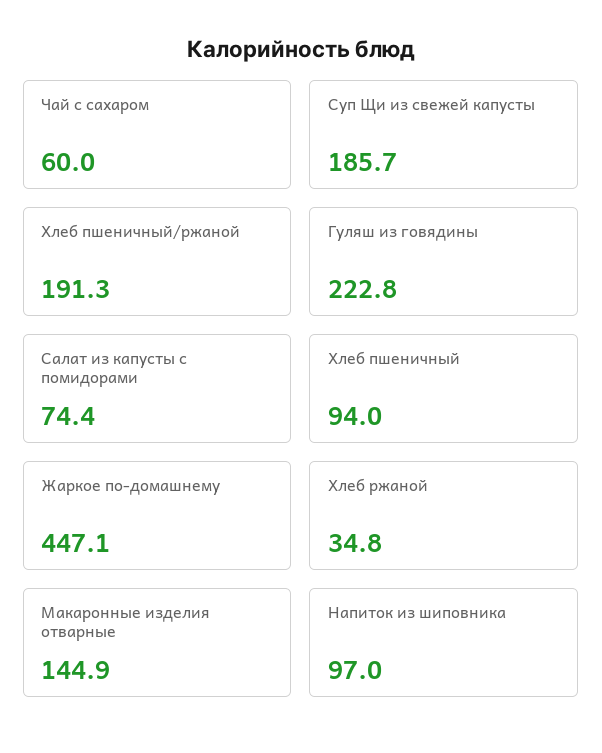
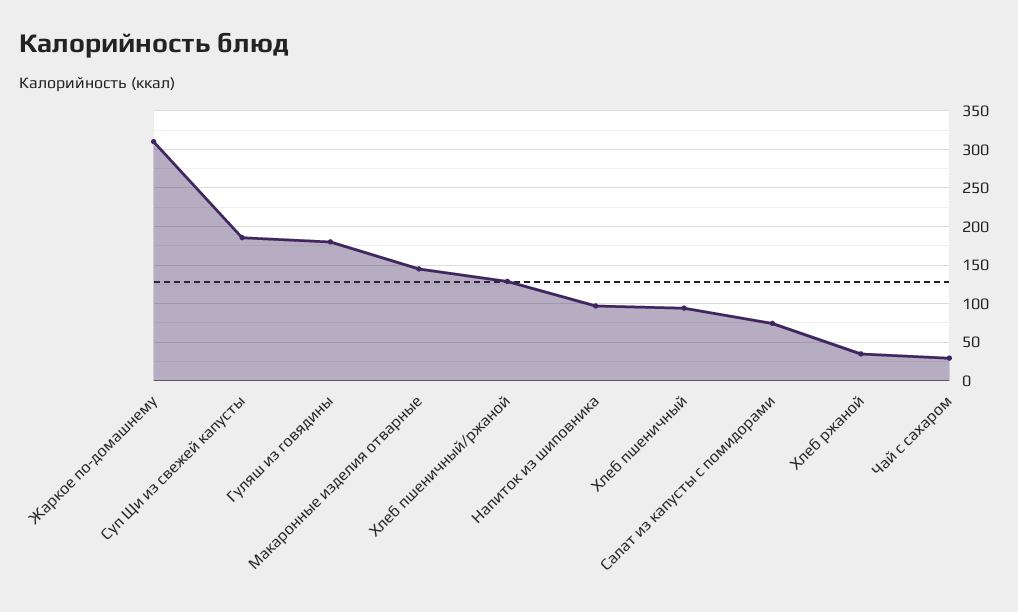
  {
-   "Чай с сахаром": 60,
+   "Чай с сахаром": 30,
    "Суп Щи из свежей капусты": 185.7,
-   "Хлеб пшеничный/ржаной": 191.3,
+   "Хлеб пшеничный/ржаной": 130,
-   "Гуляш из говядины": 222.8,
+   "Гуляш из говядины": 180,
    "Салат из капусты с помидорами": 74.4,
    "Хлеб пшеничный": 94,
-   "Жаркое по-домашнему": 447.1,
+   "Жаркое по-домашнему": 310,
    "Хлеб ржаной": 34.8,
    "Макаронные изделия отварные": 144.9,
    "Напиток из шиповника": 97
  }

